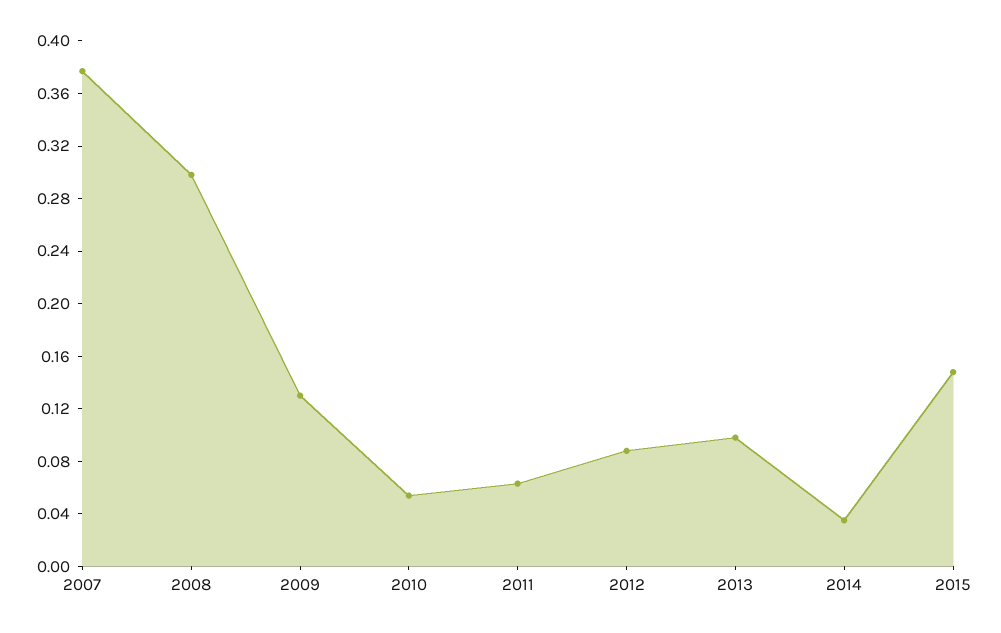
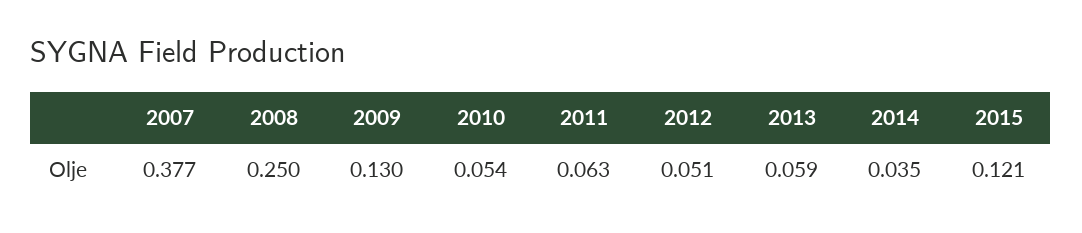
  {
    "2007": 0.377,
-   "2008": 0.3,
+   "2008": 0.25,
    "2009": 0.13,
    "2010": 0.054,
    "2011": 0.063,
-   "2012": 0.09,
+   "2012": 0.051,
-   "2013": 0.1,
+   "2013": 0.059,
    "2014": 0.035,
-   "2015": 0.15
+   "2015": 0.121
  }

